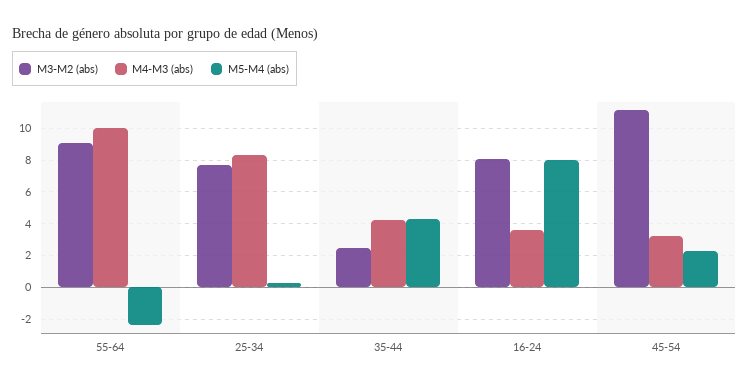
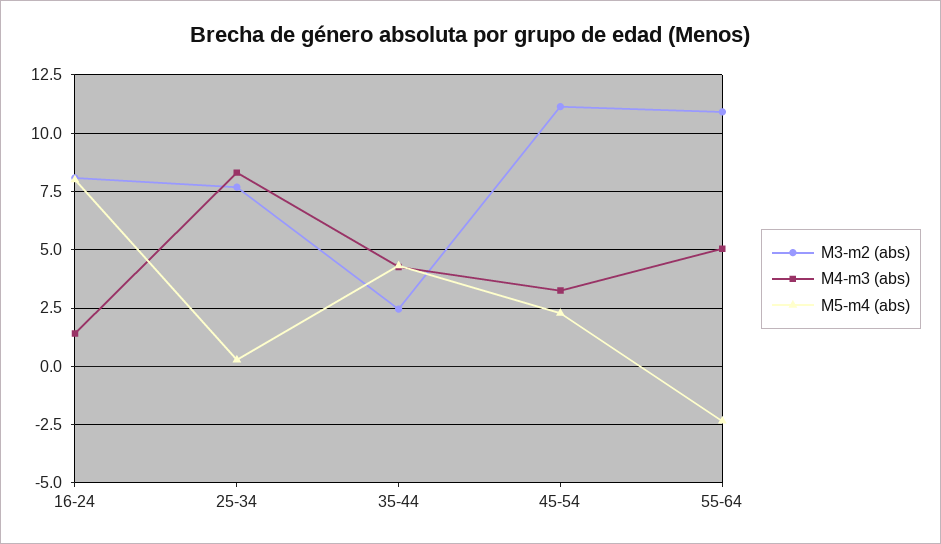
  {
    "M3-M2 (abs)": {
-     "55-64": 9,
+     "55-64": 11,
      "25-34": 7.5,
      "35-44": 2.5,
      "16-24": 8,
      "45-54": 11
    },
    "M4-M3 (abs)": {
-     "55-64": 10,
+     "55-64": 5,
      "25-34": 8.5,
      "35-44": 4.5,
-     "16-24": 3.5,
+     "16-24": 1.5,
      "45-54": 3
    },
    "M5-M4 (abs)": {
      "55-64": -2.5,
      "25-34": 0.5,
      "35-44": 4.5,
      "16-24": 8,
      "45-54": 2.5
    }
  }

